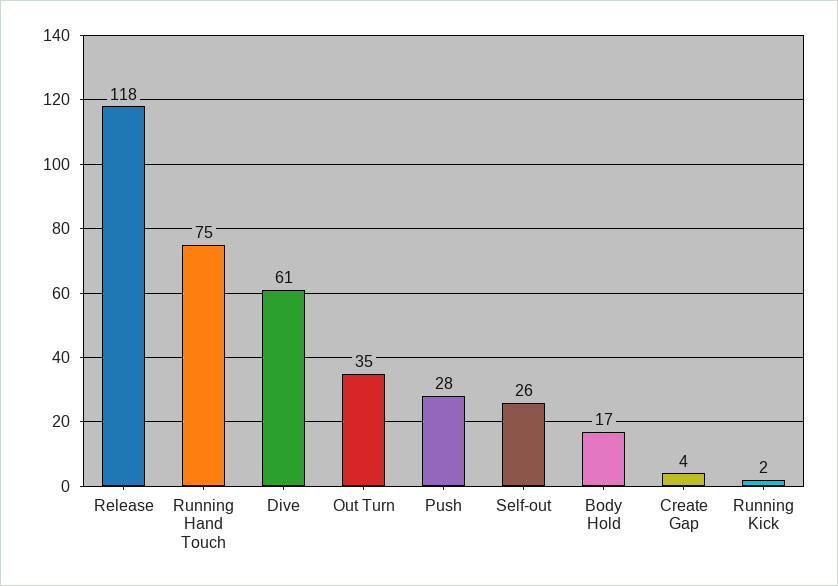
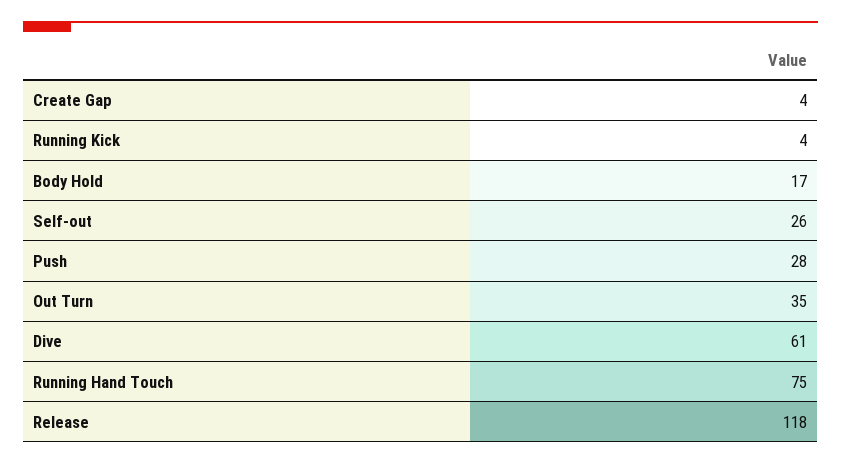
  {
    "Release": 118,
    "Running Hand Touch": 75,
    "Dive": 61,
    "Out Turn": 35,
    "Push": 28,
    "Self-out": 26,
    "Body Hold": 17,
    "Create Gap": 4,
-   "Running Kick": 2
+   "Running Kick": 4
  }

